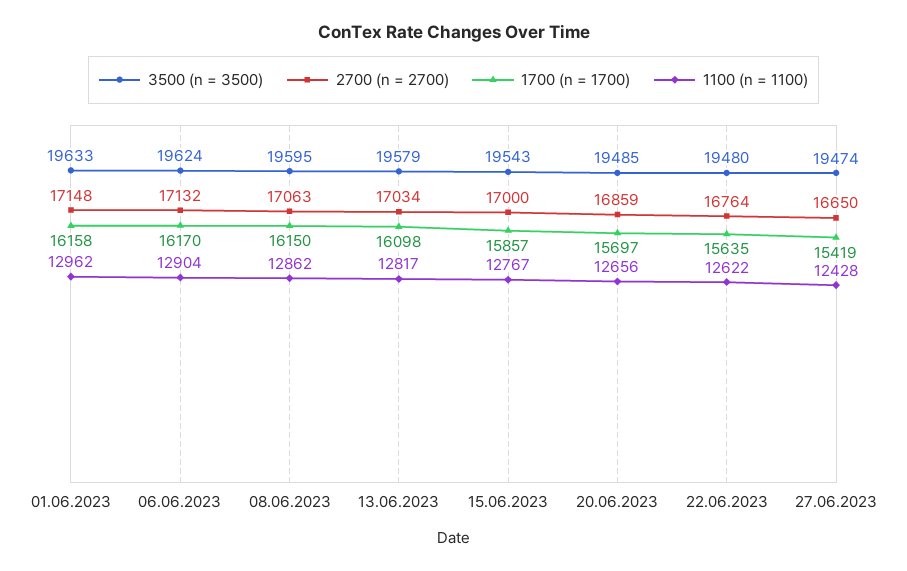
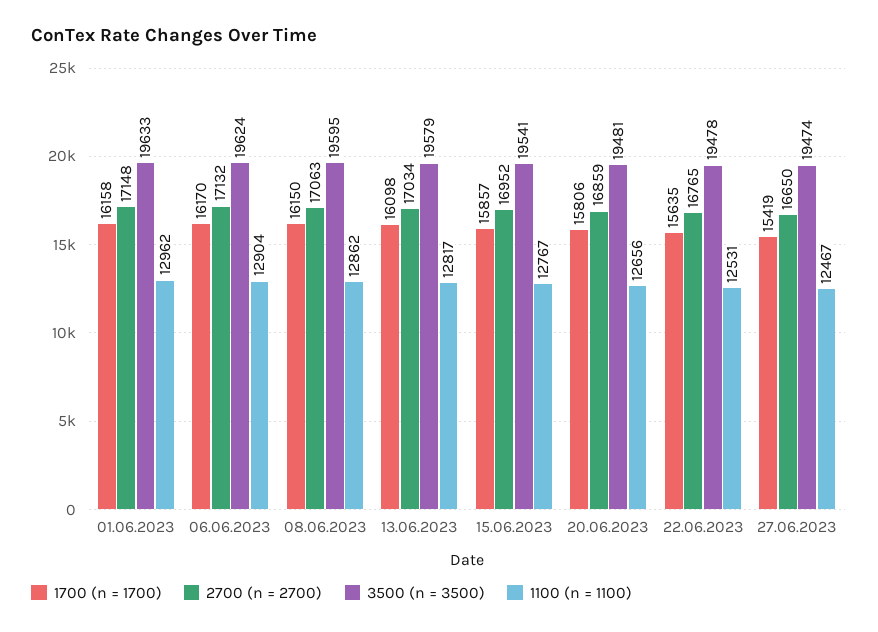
  {
    "3500 (n = 3500)": {
      "01.06.2023": 19633,
      "06.06.2023": 19624,
      "08.06.2023": 19595,
      "13.06.2023": 19579,
-     "15.06.2023": 19543,
+     "15.06.2023": 19541,
-     "20.06.2023": 19485,
+     "20.06.2023": 19481,
-     "22.06.2023": 19480,
+     "22.06.2023": 19478,
      "27.06.2023": 19474
    },
    "2700 (n = 2700)": {
      "01.06.2023": 17148,
      "06.06.2023": 17132,
      "08.06.2023": 17063,
      "13.06.2023": 17034,
-     "15.06.2023": 17000,
+     "15.06.2023": 16952,
      "20.06.2023": 16859,
-     "22.06.2023": 16764,
+     "22.06.2023": 16765,
      "27.06.2023": 16650
    },
    "1700 (n = 1700)": {
      "01.06.2023": 16158,
      "06.06.2023": 16170,
      "08.06.2023": 16150,
      "13.06.2023": 16098,
      "15.06.2023": 15857,
-     "20.06.2023": 15697,
+     "20.06.2023": 15806,
      "22.06.2023": 15635,
      "27.06.2023": 15419
    },
    "1100 (n = 1100)": {
      "01.06.2023": 12962,
      "06.06.2023": 12904,
      "08.06.2023": 12862,
      "13.06.2023": 12817,
      "15.06.2023": 12767,
      "20.06.2023": 12656,
-     "22.06.2023": 12622,
+     "22.06.2023": 12531,
-     "27.06.2023": 12428
+     "27.06.2023": 12467
    }
  }

